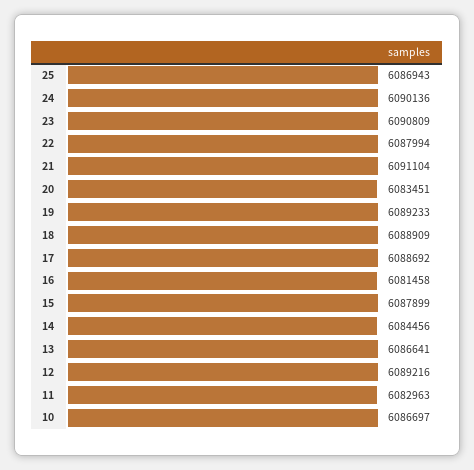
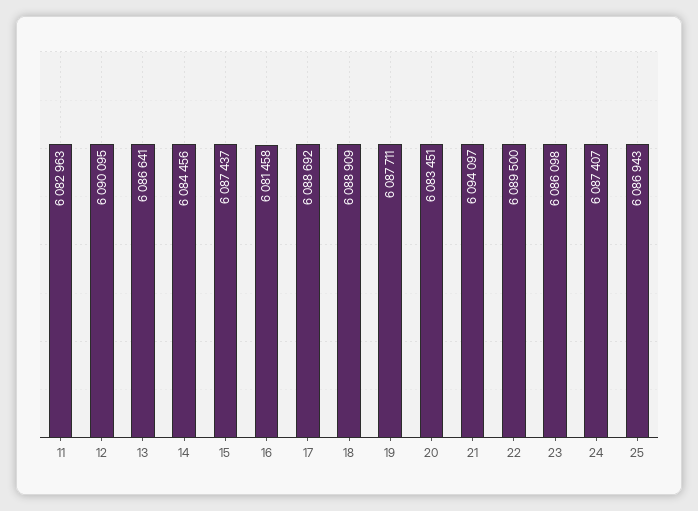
  {
    "25": 6086943,
-   "24": 6090136,
+   "24": 6087407,
-   "23": 6090809,
+   "23": 6086098,
-   "22": 6087994,
+   "22": 6089500,
-   "21": 6091104,
+   "21": 6094097,
    "20": 6083451,
-   "19": 6089233,
+   "19": 6087711,
    "18": 6088909,
    "17": 6088692,
    "16": 6081458,
-   "15": 6087899,
+   "15": 6087437,
    "14": 6084456,
    "13": 6086641,
-   "12": 6089216,
+   "12": 6090095,
-   "11": 6082963,
+   "11": 6082963
-   "10": 6086697
  }

